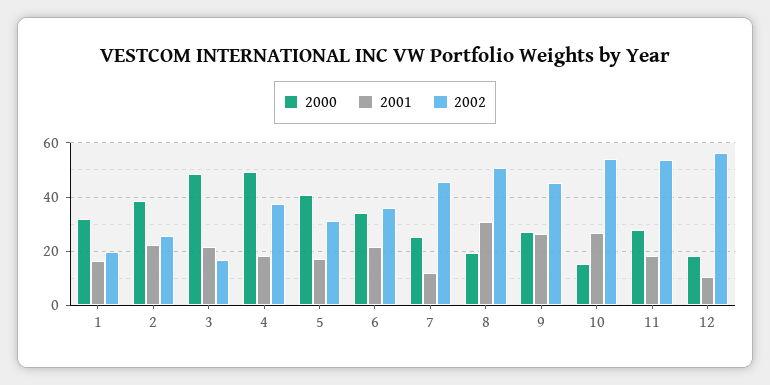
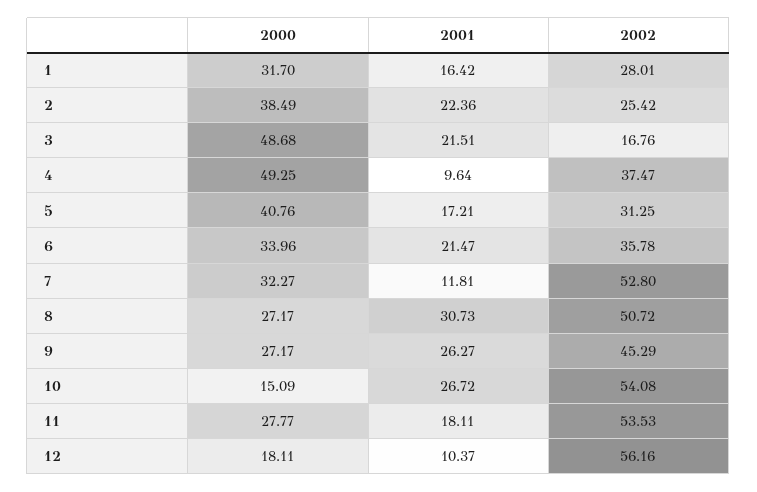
  {
    "2000": {
      "1": 31.7,
      "2": 38.49,
      "3": 48.68,
      "4": 49.25,
      "5": 40.76,
      "6": 33.96,
-     "7": 25,
+     "7": 32.27,
-     "8": 20,
+     "8": 27.17,
      "9": 27.17,
      "10": 15.09,
      "11": 27.77,
      "12": 18.11
    },
    "2001": {
      "1": 16.42,
      "2": 22.36,
      "3": 21.51,
-     "4": 17.5,
+     "4": 9.64,
      "5": 17.21,
      "6": 21.47,
      "7": 11.81,
      "8": 30.73,
      "9": 26.27,
      "10": 26.72,
      "11": 18.11,
      "12": 10.37
    },
    "2002": {
-     "1": 20,
+     "1": 28.01,
      "2": 25.42,
      "3": 16.76,
      "4": 37.47,
      "5": 31.25,
      "6": 35.78,
-     "7": 45,
+     "7": 52.8,
      "8": 50.72,
      "9": 45.29,
      "10": 54.08,
      "11": 53.53,
      "12": 56.16
    }
  }

